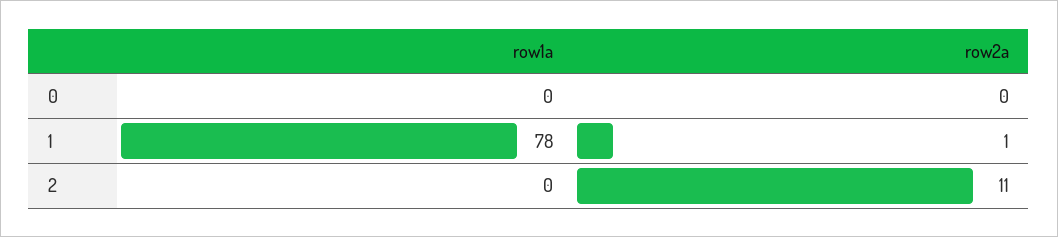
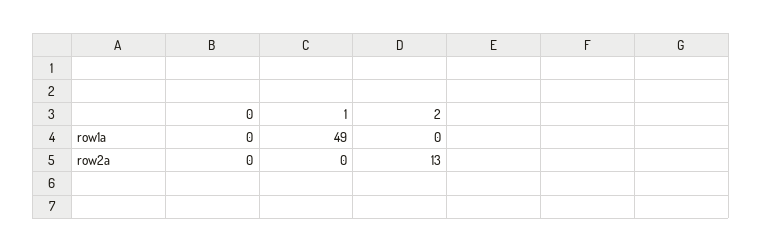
  {
    "row1a": {
      "0": 0,
-     "1": 78,
+     "1": 49,
      "2": 0
    },
    "row2a": {
      "0": 0,
-     "1": 1,
+     "1": 0,
-     "2": 11
+     "2": 13
    }
  }

